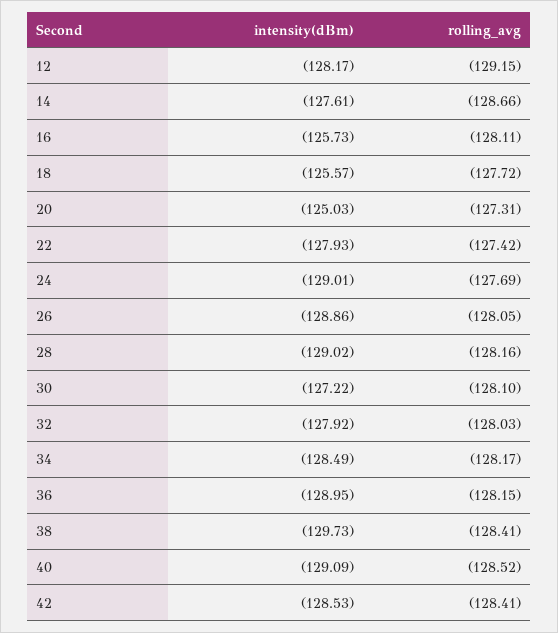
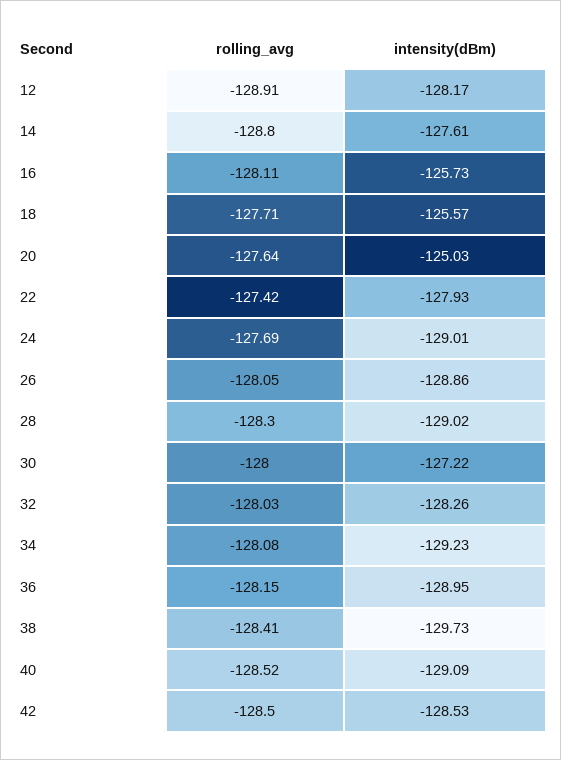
  {
    "intensity(dBm)": {
      "12": -128.17,
      "14": -127.61,
      "16": -125.73,
      "18": -125.57,
      "20": -125.03,
      "22": -127.93,
      "24": -129.01,
      "26": -128.86,
      "28": -129.02,
      "30": -127.22,
-     "32": -127.92,
+     "32": -128.26,
-     "34": -128.49,
+     "34": -129.23,
      "36": -128.95,
      "38": -129.73,
      "40": -129.09,
      "42": -128.53
    },
    "rolling_avg": {
-     "12": -129.15,
+     "12": -128.91,
-     "14": -128.66,
+     "14": -128.8,
      "16": -128.11,
-     "18": -127.72,
+     "18": -127.71,
-     "20": -127.31,
+     "20": -127.64,
      "22": -127.42,
      "24": -127.69,
      "26": -128.05,
-     "28": -128.16,
+     "28": -128.3,
-     "30": -128.1,
+     "30": -128,
      "32": -128.03,
-     "34": -128.17,
+     "34": -128.08,
      "36": -128.15,
      "38": -128.41,
      "40": -128.52,
-     "42": -128.41
+     "42": -128.5
    }
  }

